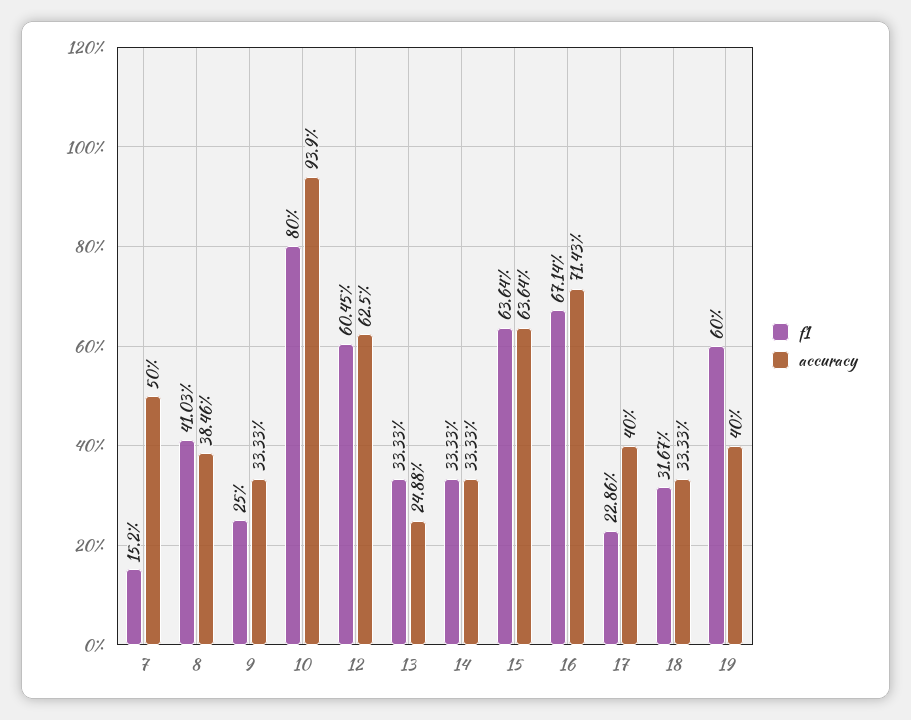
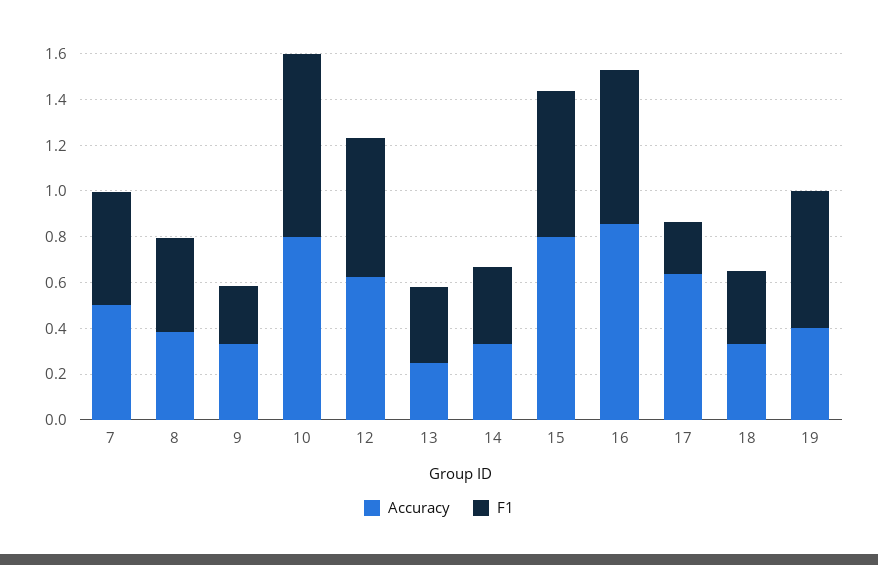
  {
    "f1": {
-     "7": 0.152,
+     "7": 0.5,
      "8": 0.4103,
      "9": 0.25,
      "10": 0.8,
      "12": 0.6045,
      "13": 0.3333,
      "14": 0.3333,
      "15": 0.6364,
      "16": 0.6714,
      "17": 0.2286,
      "18": 0.3167,
      "19": 0.6
    },
    "accuracy": {
      "7": 0.5,
      "8": 0.3846,
      "9": 0.3333,
-     "10": 0.939,
+     "10": 0.8,
      "12": 0.625,
      "13": 0.2488,
      "14": 0.3333,
-     "15": 0.6364,
+     "15": 0.8,
-     "16": 0.7143,
+     "16": 0.85,
-     "17": 0.4,
+     "17": 0.65,
      "18": 0.3333,
      "19": 0.4
    }
  }

